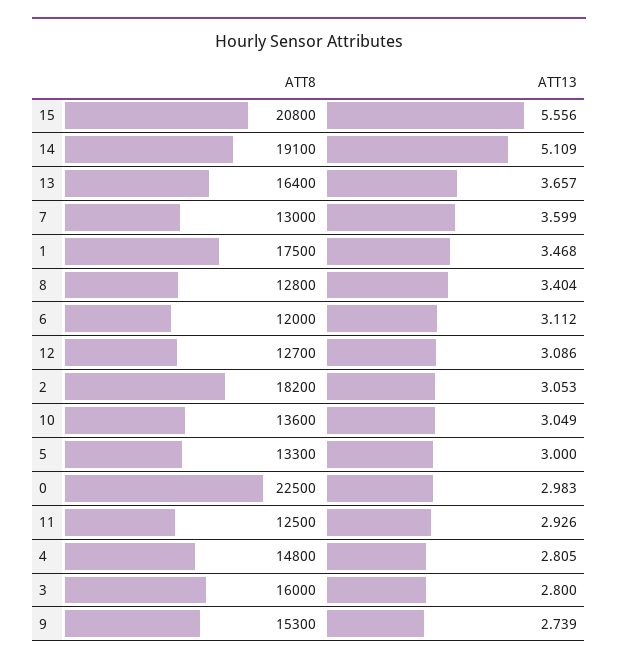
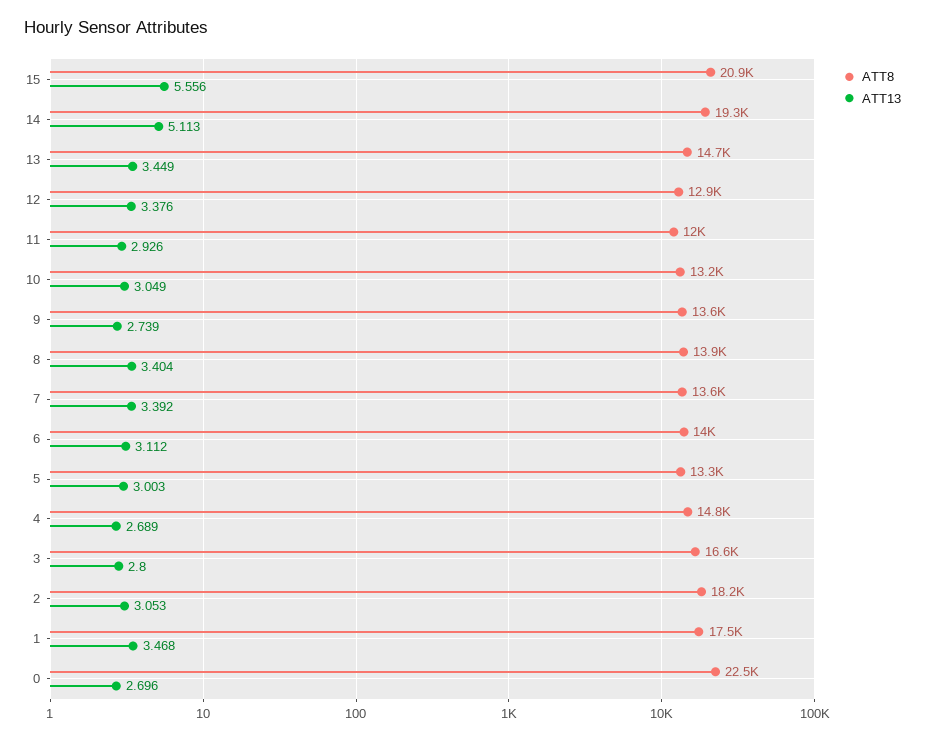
  {
    "ATT8": {
-     "15": 20800,
+     "15": 20900,
-     "14": 19100,
+     "14": 19300,
-     "13": 16400,
+     "13": 14700,
-     "7": 13000,
+     "7": 13600,
      "1": 17500,
-     "8": 12800,
+     "8": 13900,
-     "6": 12000,
+     "6": 14000,
-     "12": 12700,
+     "12": 12900,
      "2": 18200,
-     "10": 13600,
+     "10": 13200,
      "5": 13300,
      "0": 22500,
-     "11": 12500,
+     "11": 12000,
      "4": 14800,
-     "3": 16000,
+     "3": 16600,
-     "9": 15300
+     "9": 13600
    },
    "ATT13": {
      "15": 5.556,
-     "14": 5.109,
+     "14": 5.113,
-     "13": 3.657,
+     "13": 3.449,
-     "7": 3.599,
+     "7": 3.392,
      "1": 3.468,
      "8": 3.404,
      "6": 3.112,
-     "12": 3.086,
+     "12": 3.376,
      "2": 3.053,
      "10": 3.049,
-     "5": 3,
+     "5": 3.003,
-     "0": 2.983,
+     "0": 2.696,
      "11": 2.926,
-     "4": 2.805,
+     "4": 2.689,
      "3": 2.8,
      "9": 2.739
    }
  }

